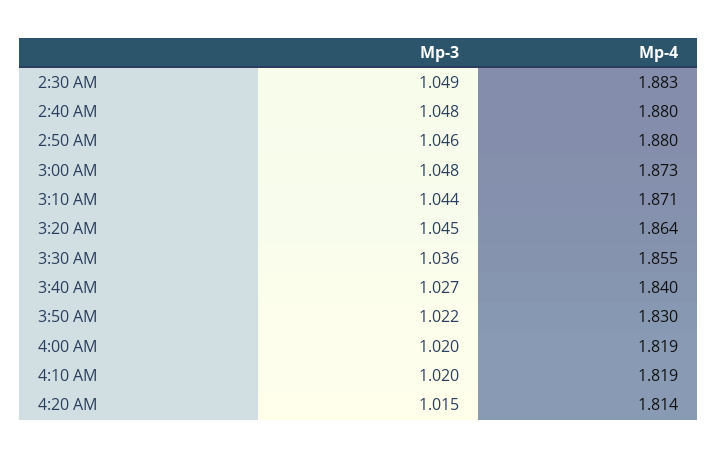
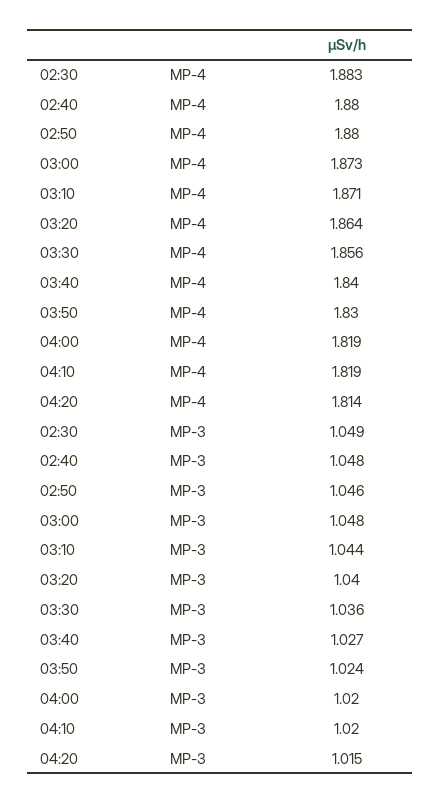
  {
    "Mp-3": {
      "2:30 AM": 1.049,
      "2:40 AM": 1.048,
      "2:50 AM": 1.046,
      "3:00 AM": 1.048,
      "3:10 AM": 1.044,
-     "3:20 AM": 1.045,
+     "3:20 AM": 1.04,
      "3:30 AM": 1.036,
      "3:40 AM": 1.027,
-     "3:50 AM": 1.022,
+     "3:50 AM": 1.024,
      "4:00 AM": 1.02,
      "4:10 AM": 1.02,
      "4:20 AM": 1.015
    },
    "Mp-4": {
      "2:30 AM": 1.883,
      "2:40 AM": 1.88,
      "2:50 AM": 1.88,
      "3:00 AM": 1.873,
      "3:10 AM": 1.871,
      "3:20 AM": 1.864,
-     "3:30 AM": 1.855,
+     "3:30 AM": 1.856,
      "3:40 AM": 1.84,
      "3:50 AM": 1.83,
      "4:00 AM": 1.819,
      "4:10 AM": 1.819,
      "4:20 AM": 1.814
    }
  }

